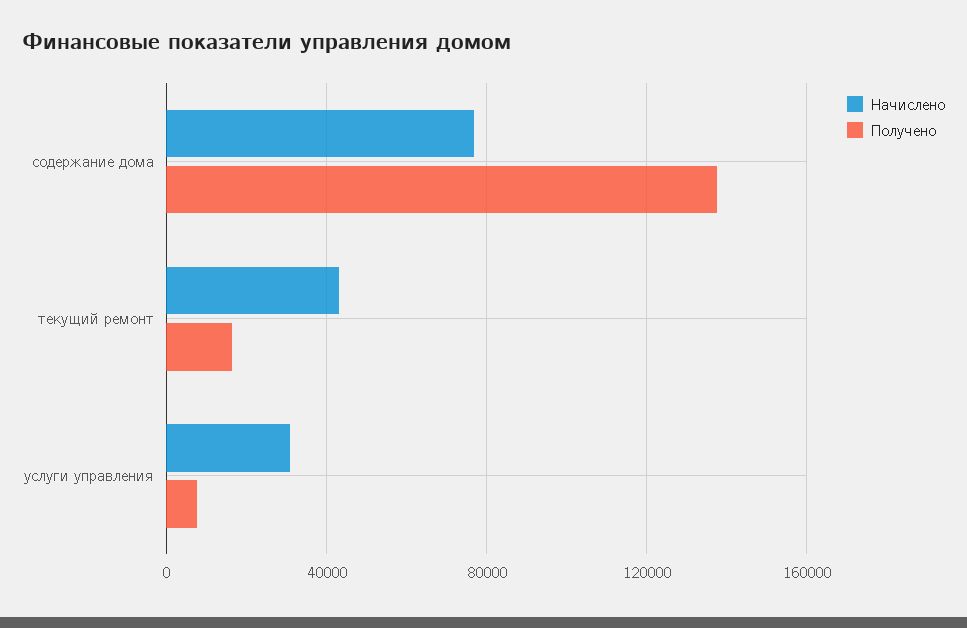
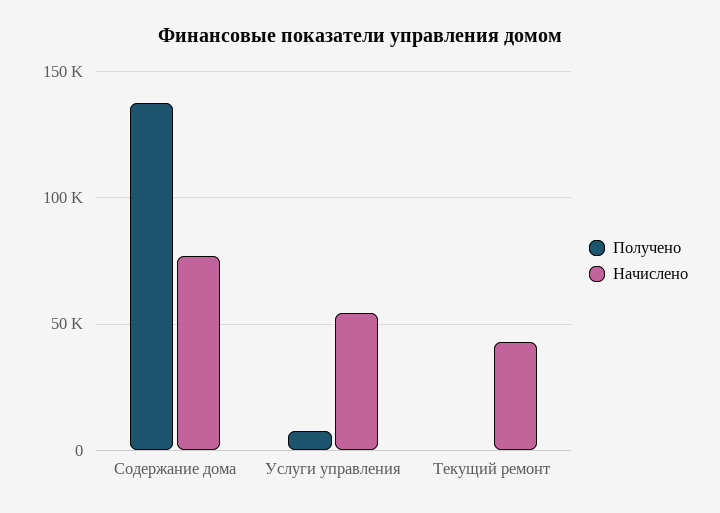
  {
    "Начислено": {
      "содержание дома": 75000,
      "текущий ремонт": 45000,
-     "услуги управления": 30000
+     "услуги управления": 55000
    },
    "Получено": {
      "содержание дома": 140000,
-     "текущий ремонт": 15000,
+     "текущий ремонт": 0,
      "услуги управления": 10000
    }
  }

